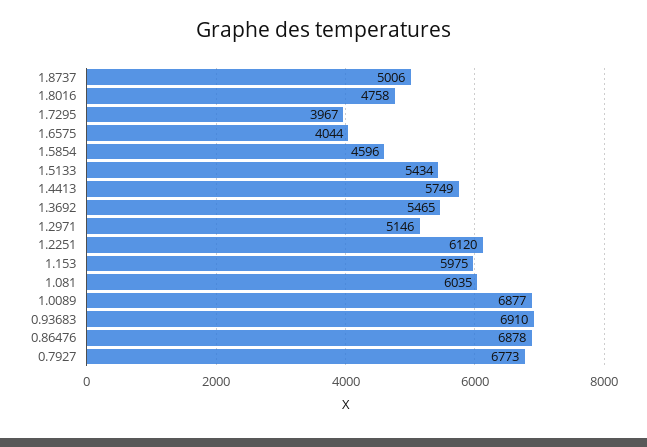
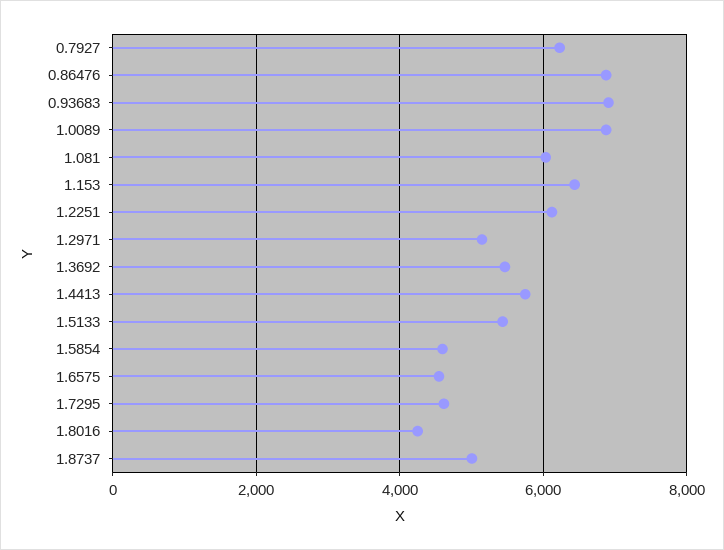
  {
    "1.8737": 5006,
-   "1.8016": 4758,
+   "1.8016": 4200,
-   "1.7295": 3967,
+   "1.7295": 4600,
-   "1.6575": 4044,
+   "1.6575": 4600,
    "1.5854": 4596,
    "1.5133": 5434,
    "1.4413": 5749,
    "1.3692": 5465,
    "1.2971": 5146,
    "1.2251": 6120,
-   "1.153": 5975,
+   "1.153": 6400,
    "1.081": 6035,
    "1.0089": 6877,
    "0.93683": 6910,
    "0.86476": 6878,
-   "0.7927": 6773
+   "0.7927": 6200
  }

